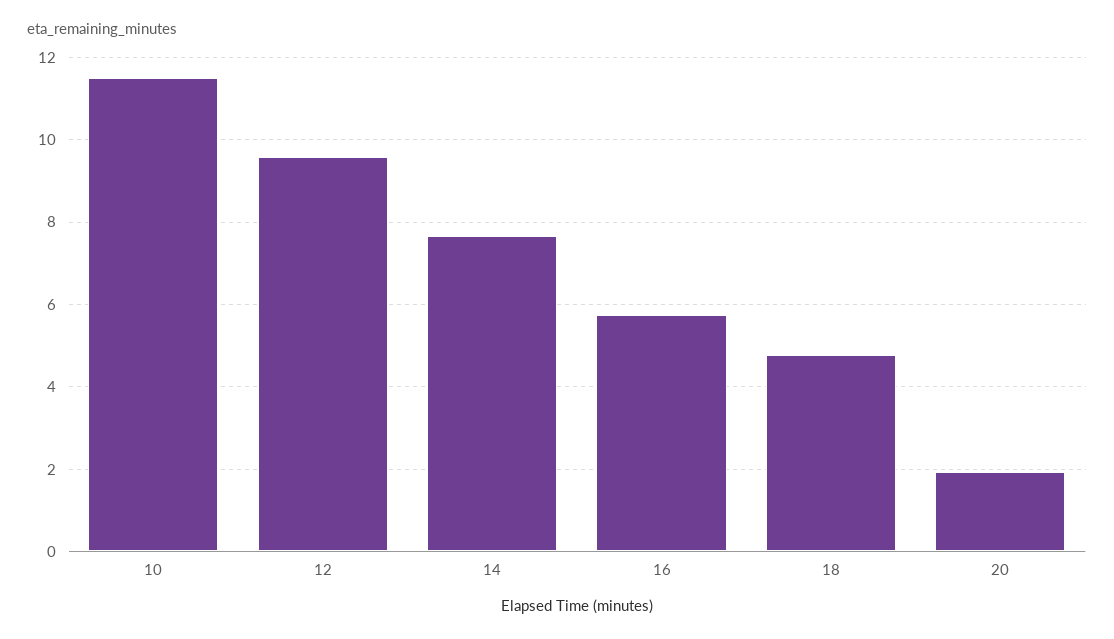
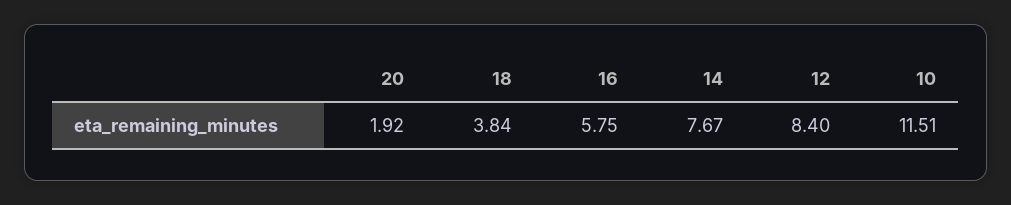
  {
    "10": 11.51,
-   "12": 9.6,
+   "12": 8.4,
    "14": 7.67,
    "16": 5.75,
-   "18": 4.8,
+   "18": 3.84,
    "20": 1.92
  }

